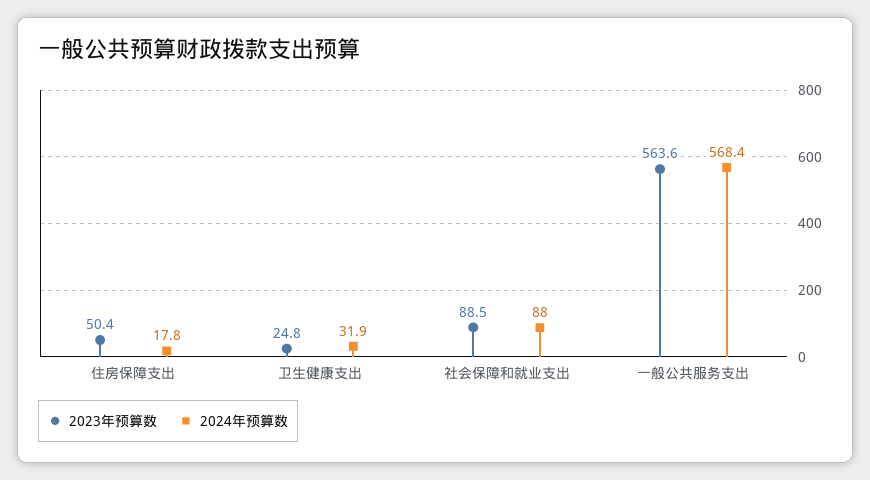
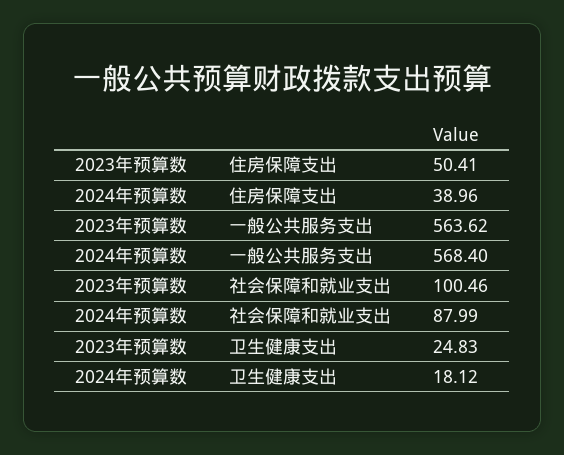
  {
    "2023年预算数": {
      "住房保障支出": 50.41,
      "卫生健康支出": 24.83,
-     "社会保障和就业支出": 88.5,
+     "社会保障和就业支出": 100.46,
      "一般公共服务支出": 563.62
    },
    "2024年预算数": {
-     "住房保障支出": 17.8,
+     "住房保障支出": 38.96,
-     "卫生健康支出": 31.9,
+     "卫生健康支出": 18.12,
      "社会保障和就业支出": 87.99,
      "一般公共服务支出": 568.4
    }
  }

